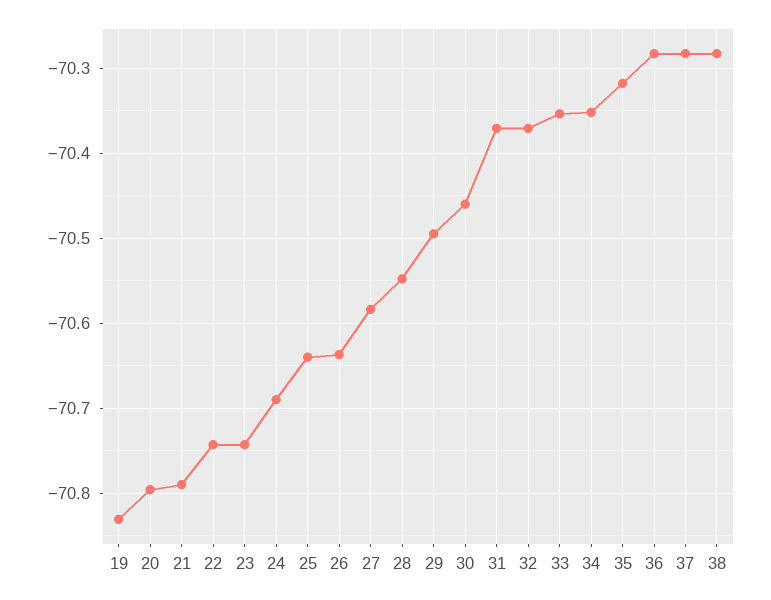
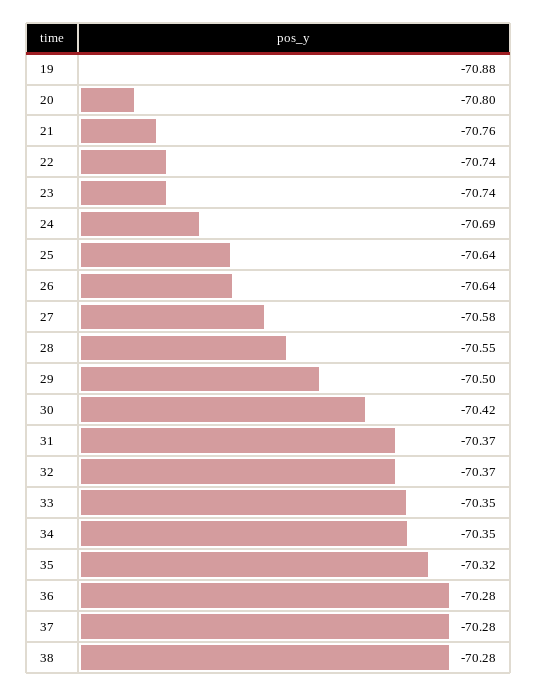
  {
-   "19": -70.83,
+   "19": -70.88,
    "20": -70.8,
-   "21": -70.79,
+   "21": -70.76,
    "22": -70.74,
    "23": -70.74,
    "24": -70.69,
    "25": -70.64,
    "26": -70.64,
    "27": -70.58,
    "28": -70.55,
    "29": -70.5,
-   "30": -70.46,
+   "30": -70.42,
    "31": -70.37,
    "32": -70.37,
    "33": -70.35,
    "34": -70.35,
    "35": -70.32,
    "36": -70.28,
    "37": -70.28,
    "38": -70.28
  }

